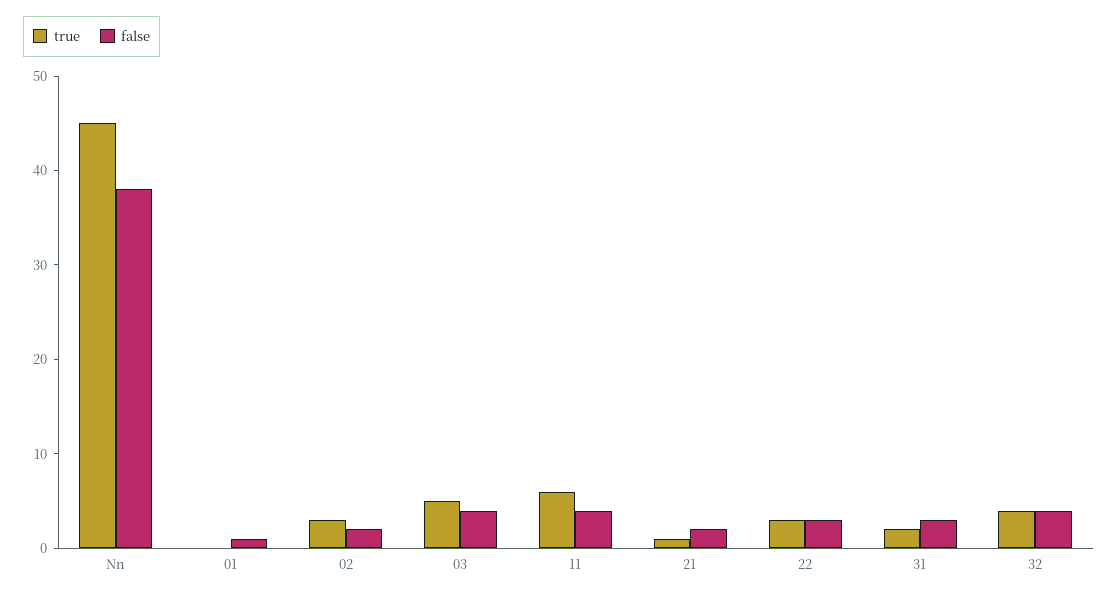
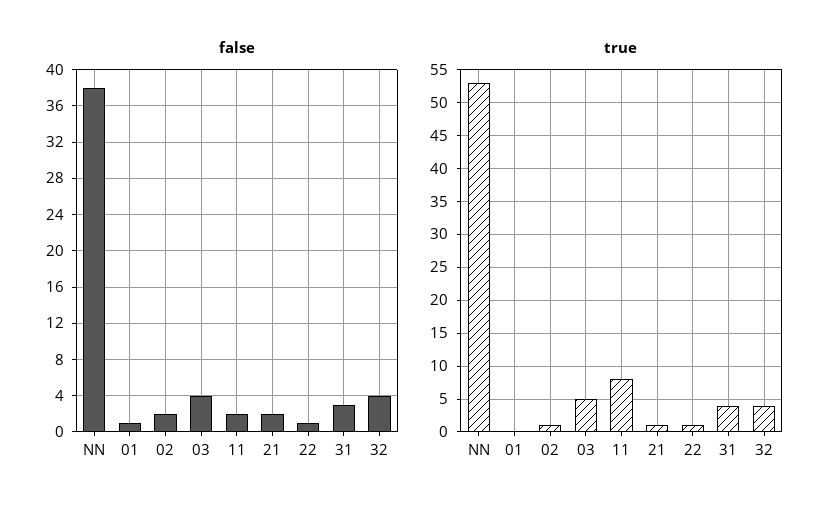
  {
    "true": {
-     "Nn": 45,
+     "Nn": 53,
      "01": 0,
-     "02": 3,
+     "02": 1,
      "03": 5,
-     "11": 6,
+     "11": 8,
      "21": 1,
-     "22": 3,
+     "22": 1,
-     "31": 2,
+     "31": 4,
      "32": 4
    },
    "false": {
      "Nn": 38,
      "01": 1,
      "02": 2,
      "03": 4,
-     "11": 4,
+     "11": 2,
      "21": 2,
-     "22": 3,
+     "22": 1,
      "31": 3,
      "32": 4
    }
  }

